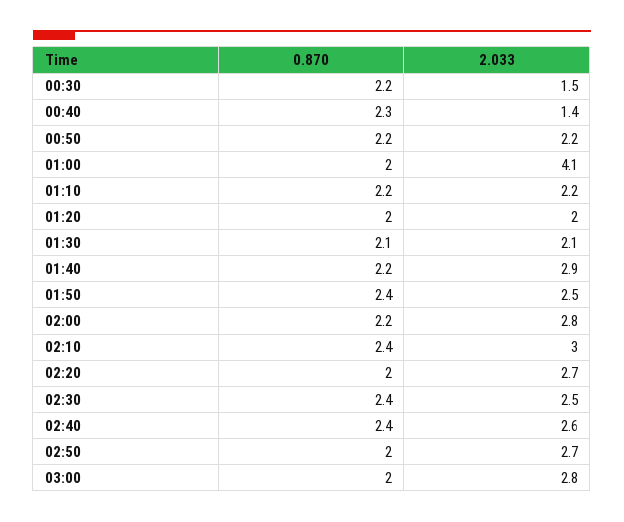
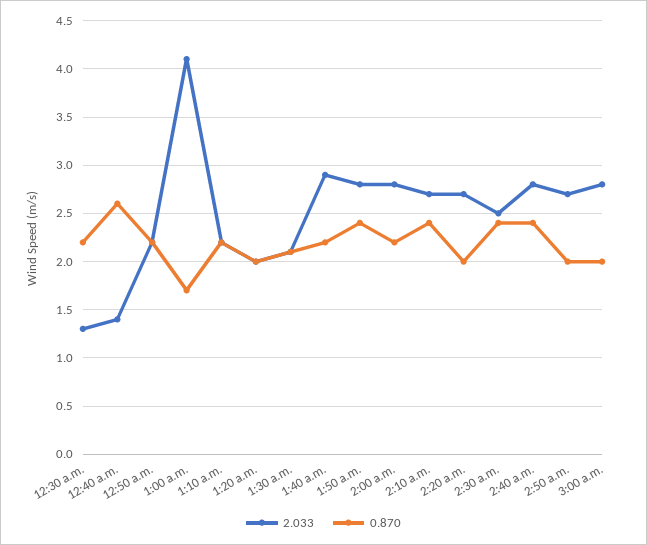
  {
    "0.870": {
      "00:30": 2.2,
-     "00:40": 2.3,
+     "00:40": 2.6,
      "00:50": 2.2,
-     "01:00": 2,
+     "01:00": 1.7,
      "01:10": 2.2,
      "01:20": 2,
      "01:30": 2.1,
      "01:40": 2.2,
      "01:50": 2.4,
      "02:00": 2.2,
      "02:10": 2.4,
      "02:20": 2,
      "02:30": 2.4,
      "02:40": 2.4,
      "02:50": 2,
      "03:00": 2
    },
    "2.033": {
-     "00:30": 1.5,
+     "00:30": 1.3,
      "00:40": 1.4,
      "00:50": 2.2,
      "01:00": 4.1,
      "01:10": 2.2,
      "01:20": 2,
      "01:30": 2.1,
      "01:40": 2.9,
-     "01:50": 2.5,
+     "01:50": 2.8,
      "02:00": 2.8,
-     "02:10": 3,
+     "02:10": 2.7,
      "02:20": 2.7,
      "02:30": 2.5,
-     "02:40": 2.6,
+     "02:40": 2.8,
      "02:50": 2.7,
      "03:00": 2.8
    }
  }

